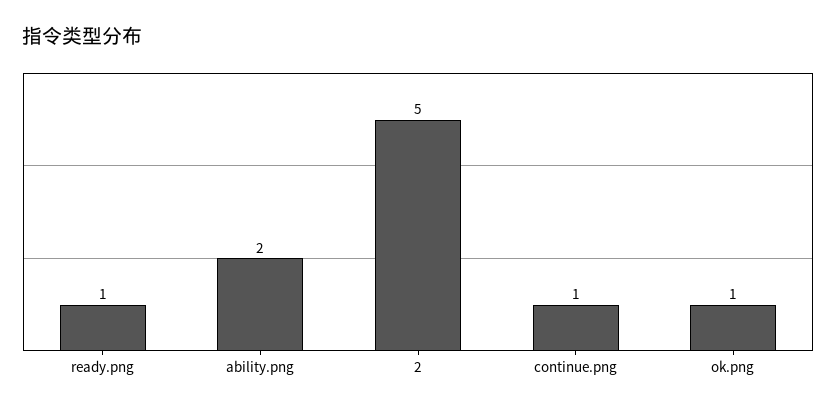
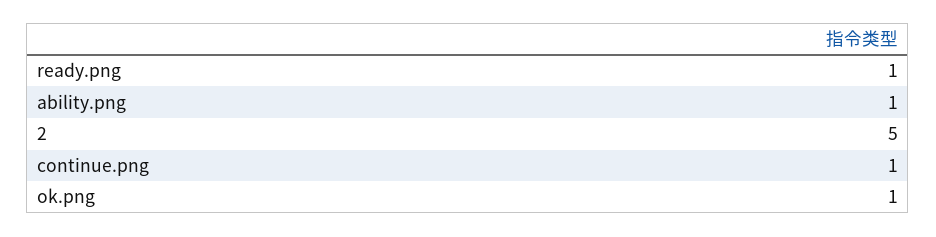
  {
    "ready.png": 1,
-   "ability.png": 2,
+   "ability.png": 1,
    "2": 5,
    "continue.png": 1,
    "ok.png": 1
  }

